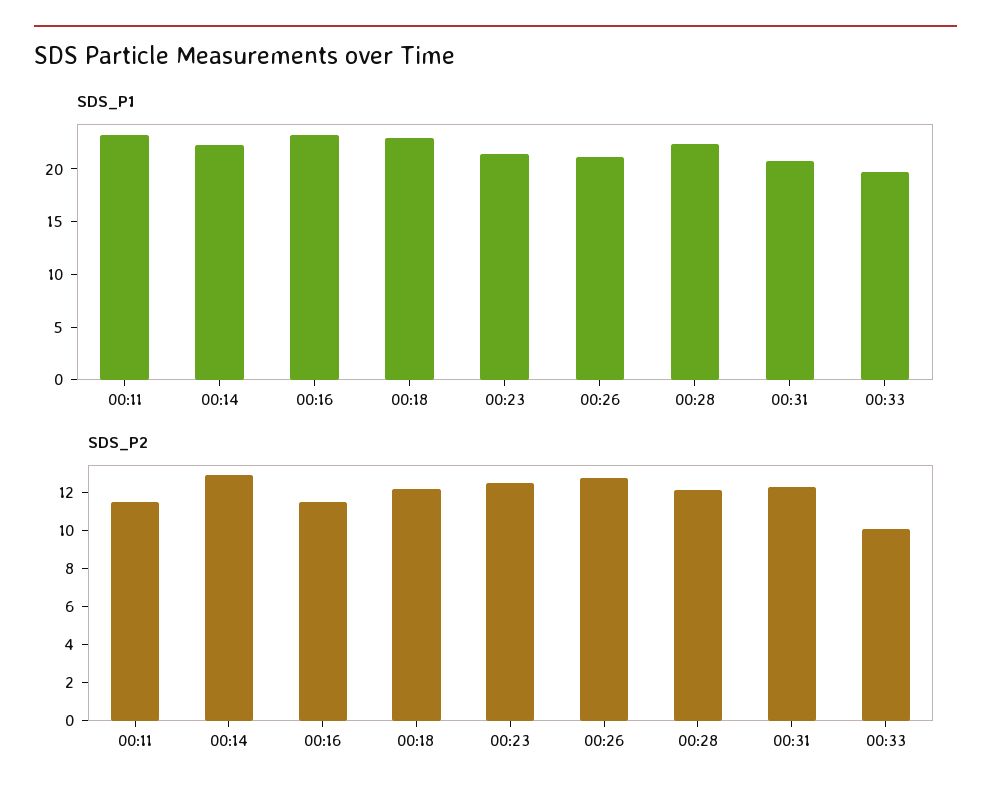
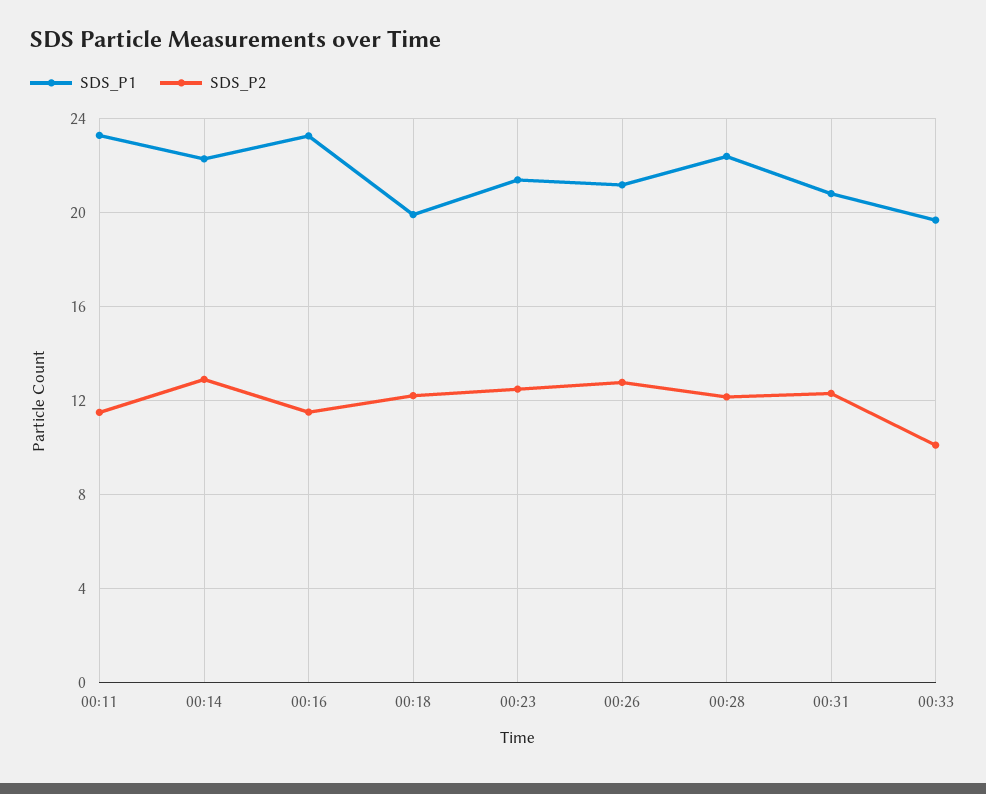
  {
    "SDS_P1": {
      "00:11": 23.5,
      "00:14": 22.5,
      "00:16": 23.5,
-     "00:18": 23,
+     "00:18": 20,
      "00:23": 21.5,
      "00:26": 21,
      "00:28": 22.5,
      "00:31": 21,
      "00:33": 19.5
    },
    "SDS_P2": {
      "00:11": 11.5,
      "00:14": 13,
      "00:16": 11.5,
      "00:18": 12,
      "00:23": 12.5,
      "00:26": 13,
      "00:28": 12,
      "00:31": 12.5,
      "00:33": 10
    }
  }

